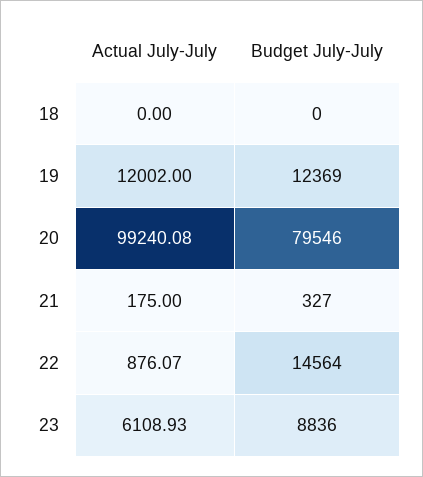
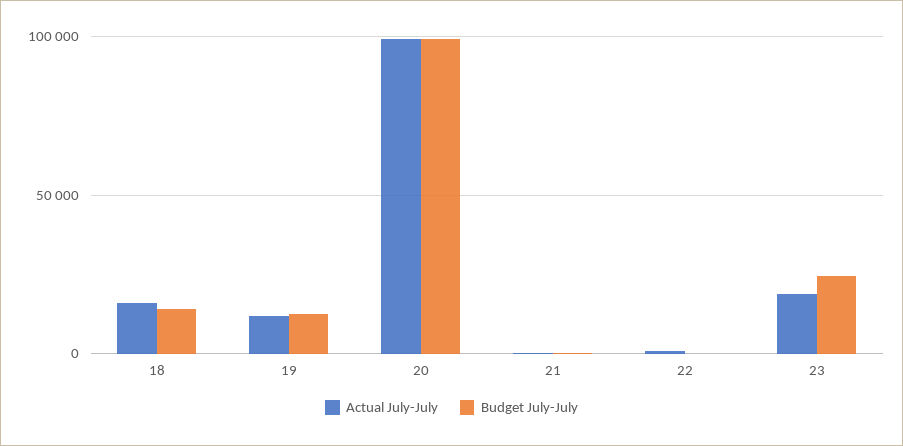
  {
    "Actual July-July": {
-     "18": 0,
+     "18": 15000,
      "19": 12002,
      "20": 99240.08,
      "21": 175,
      "22": 876.07,
-     "23": 6108.93
+     "23": 20000
    },
    "Budget July-July": {
-     "18": 0,
+     "18": 15000,
      "19": 12369,
-     "20": 79546,
+     "20": 100000,
      "21": 327,
-     "22": 14564,
+     "22": 0,
-     "23": 8836
+     "23": 25000
    }
  }

